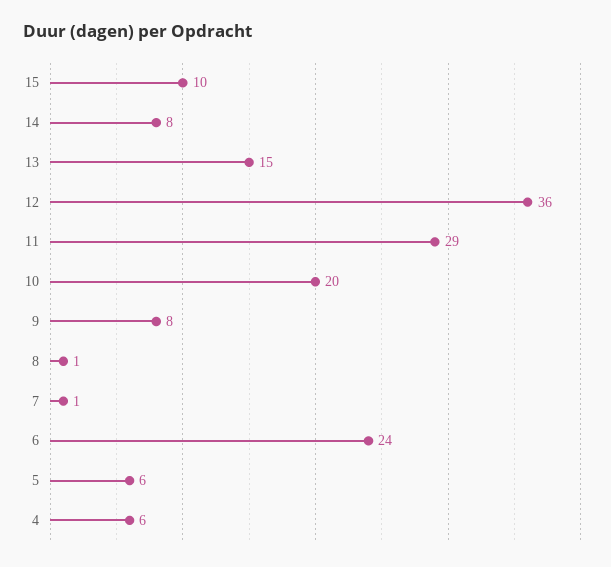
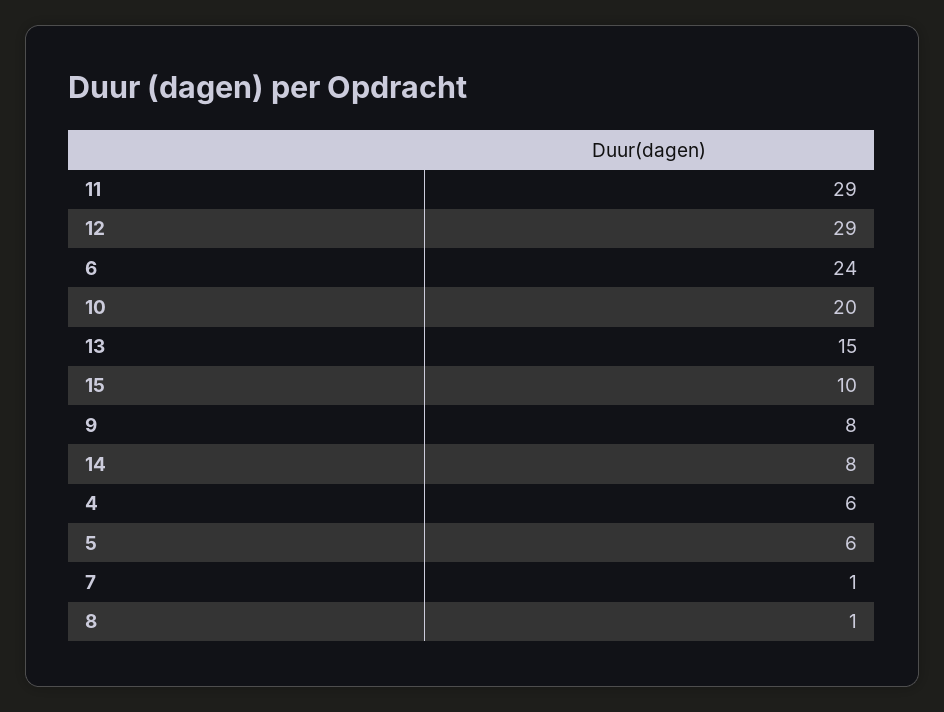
  {
    "15": 10,
    "14": 8,
    "13": 15,
-   "12": 36,
+   "12": 29,
    "11": 29,
    "10": 20,
    "9": 8,
    "8": 1,
    "7": 1,
    "6": 24,
    "5": 6,
    "4": 6
  }

